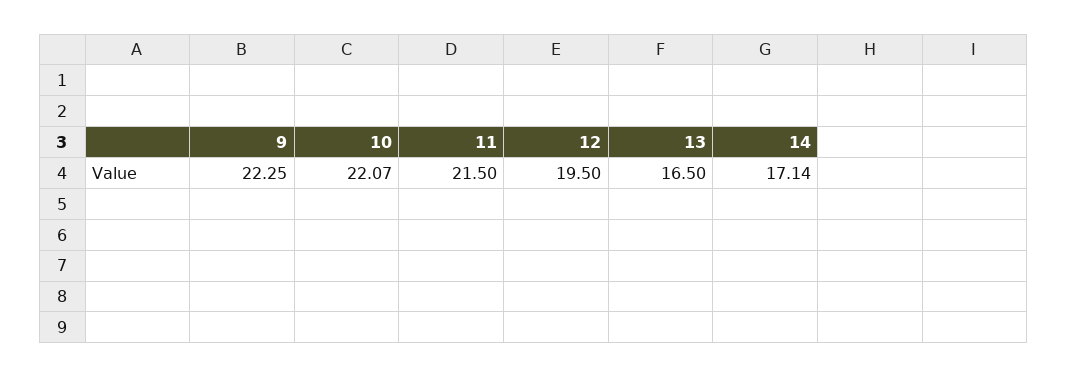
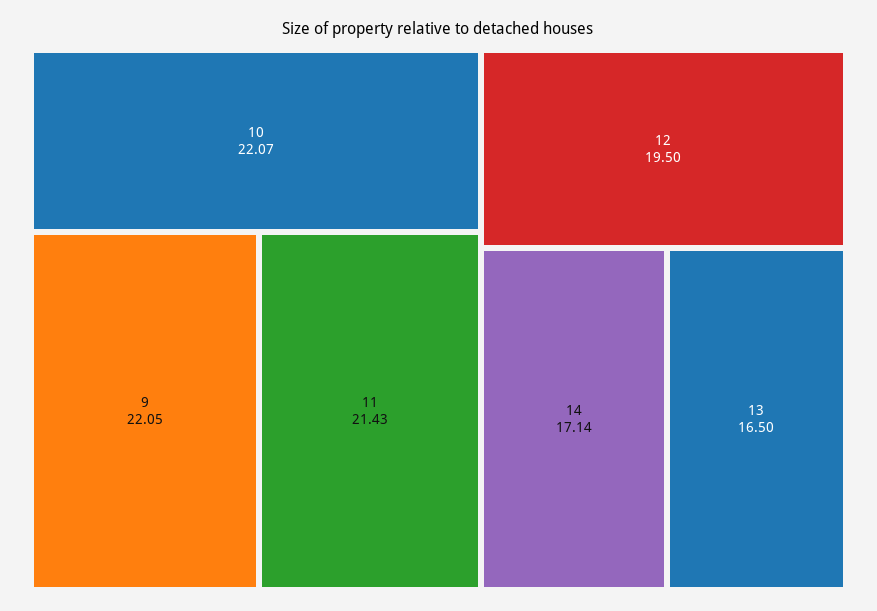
  {
-   "9": 22.25,
+   "9": 22.05,
    "10": 22.07,
-   "11": 21.5,
+   "11": 21.43,
    "12": 19.5,
    "13": 16.5,
    "14": 17.14
  }

